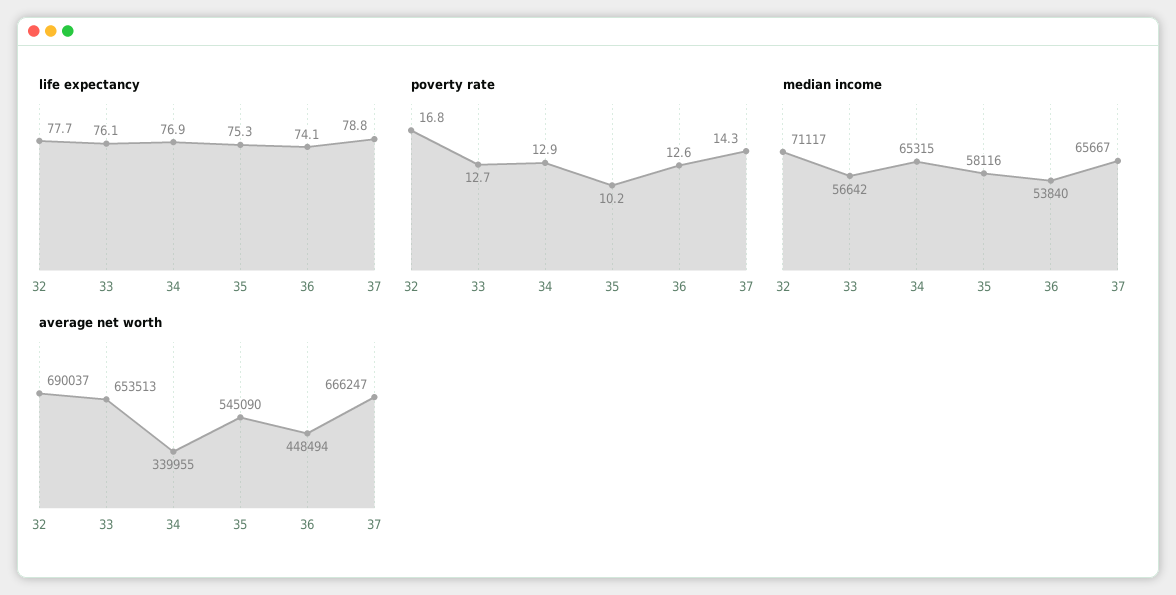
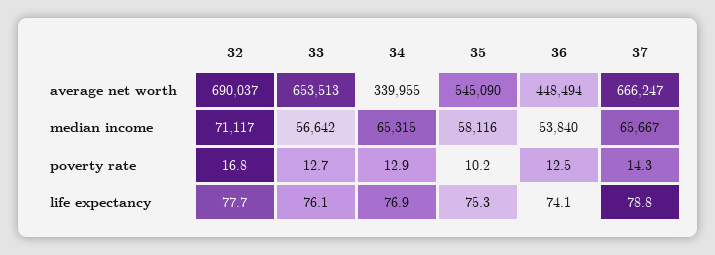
  {
    "life expectancy": {
      "32": 77.7,
      "33": 76.1,
      "34": 76.9,
      "35": 75.3,
      "36": 74.1,
      "37": 78.8
    },
    "poverty rate": {
      "32": 16.8,
      "33": 12.7,
      "34": 12.9,
      "35": 10.2,
-     "36": 12.6,
+     "36": 12.5,
      "37": 14.3
    },
    "median income": {
      "32": 71117,
      "33": 56642,
      "34": 65315,
      "35": 58116,
      "36": 53840,
      "37": 65667
    },
    "average net worth": {
      "32": 690037,
      "33": 653513,
      "34": 339955,
      "35": 545090,
      "36": 448494,
      "37": 666247
    }
  }

